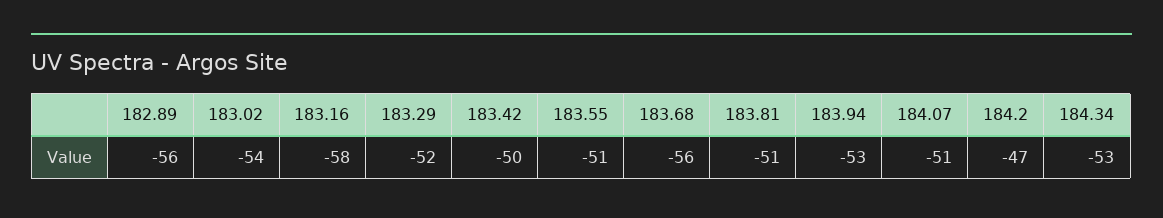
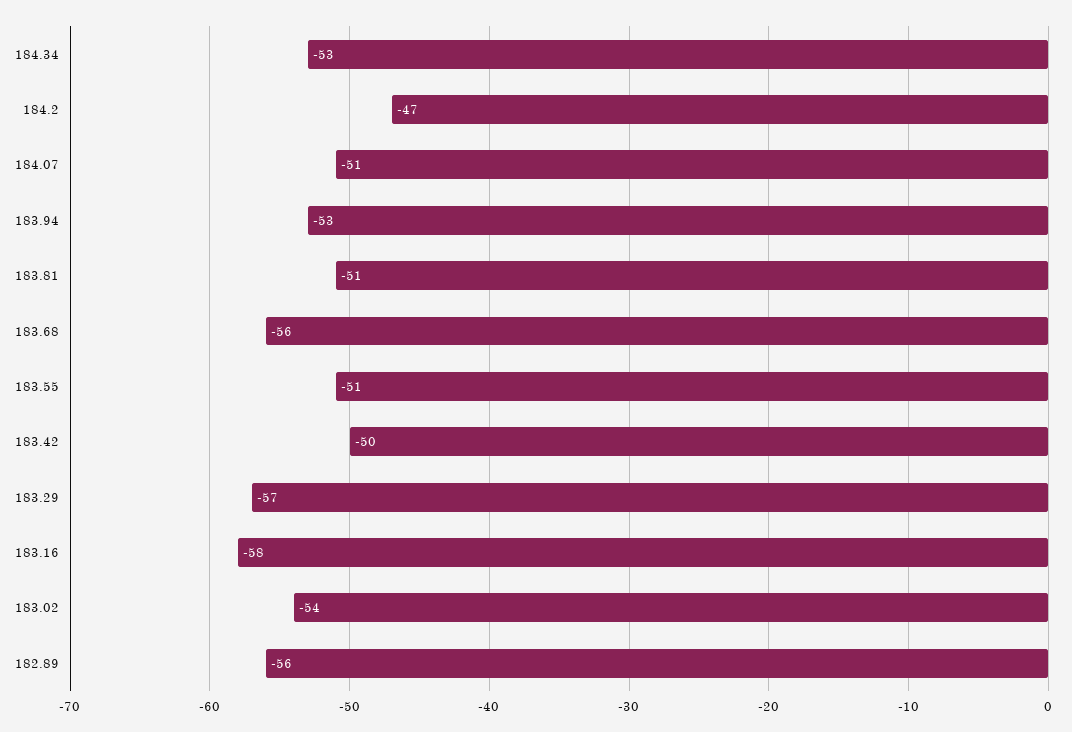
  {
    "182.89": -56,
    "183.02": -54,
    "183.16": -58,
-   "183.29": -52,
+   "183.29": -57,
    "183.42": -50,
    "183.55": -51,
    "183.68": -56,
    "183.81": -51,
    "183.94": -53,
    "184.07": -51,
    "184.2": -47,
    "184.34": -53
  }

